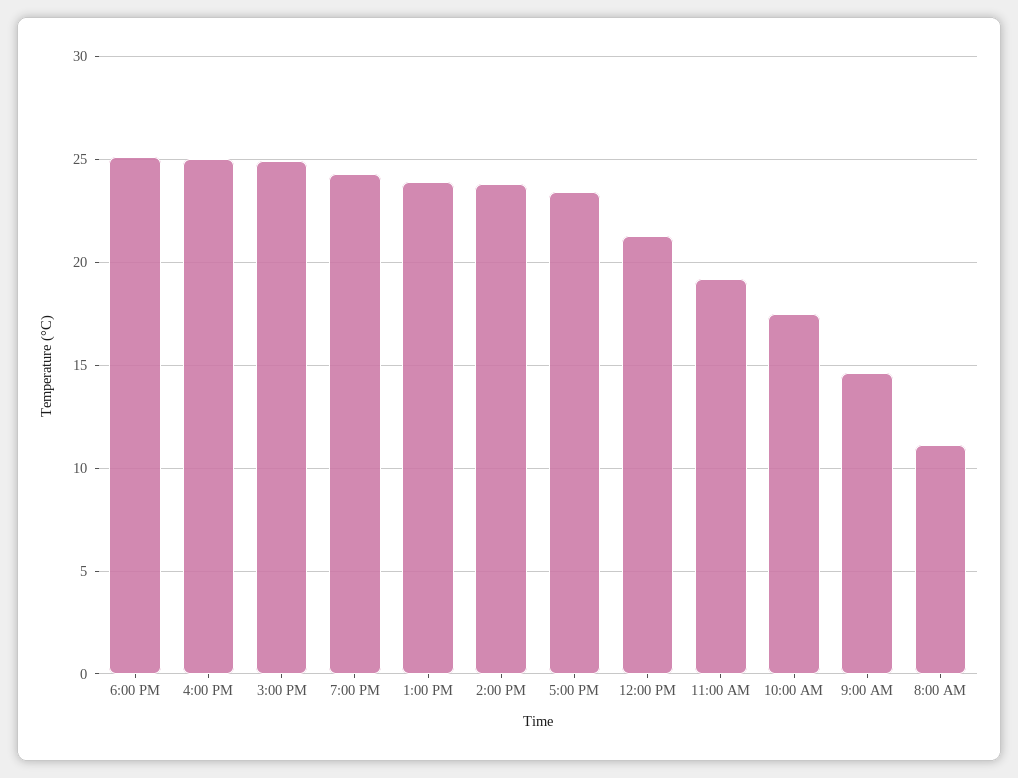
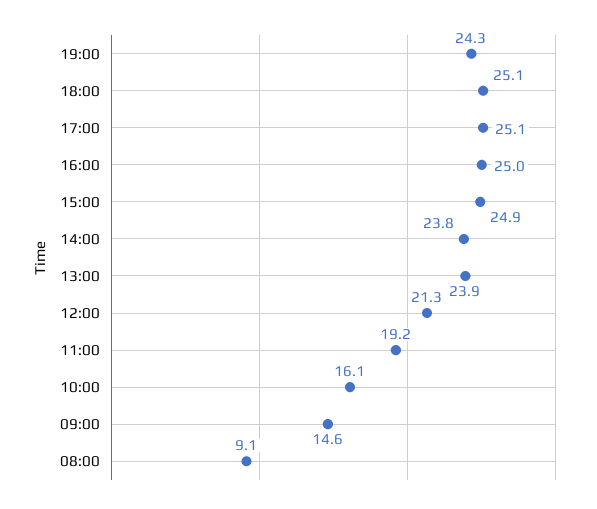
  {
    "6:00 PM": 25.1,
    "4:00 PM": 25,
    "3:00 PM": 24.9,
    "7:00 PM": 24.3,
    "1:00 PM": 23.9,
    "2:00 PM": 23.8,
-   "5:00 PM": 23.5,
+   "5:00 PM": 25.1,
    "12:00 PM": 21.3,
    "11:00 AM": 19.2,
-   "10:00 AM": 17.5,
+   "10:00 AM": 16.1,
    "9:00 AM": 14.6,
-   "8:00 AM": 11
+   "8:00 AM": 9.1
  }

